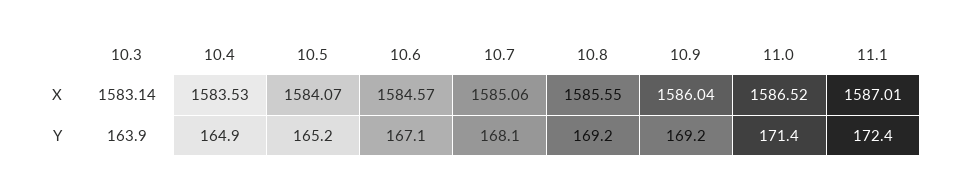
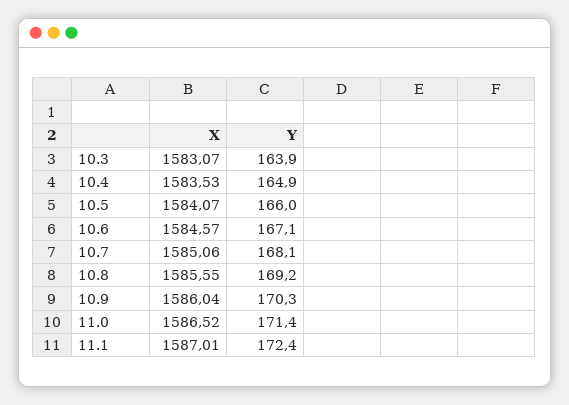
  {
    "10.3": {
-     "X": 1583.14,
+     "X": 1583.07,
      "Y": 163.9
    },
    "10.4": {
      "X": 1583.53,
      "Y": 164.9
    },
    "10.5": {
      "X": 1584.07,
-     "Y": 165.2
+     "Y": 166
    },
    "10.6": {
      "X": 1584.57,
      "Y": 167.1
    },
    "10.7": {
      "X": 1585.06,
      "Y": 168.1
    },
    "10.8": {
      "X": 1585.55,
      "Y": 169.2
    },
    "10.9": {
      "X": 1586.04,
-     "Y": 169.2
+     "Y": 170.3
    },
    "11.0": {
      "X": 1586.52,
      "Y": 171.4
    },
    "11.1": {
      "X": 1587.01,
      "Y": 172.4
    }
  }

